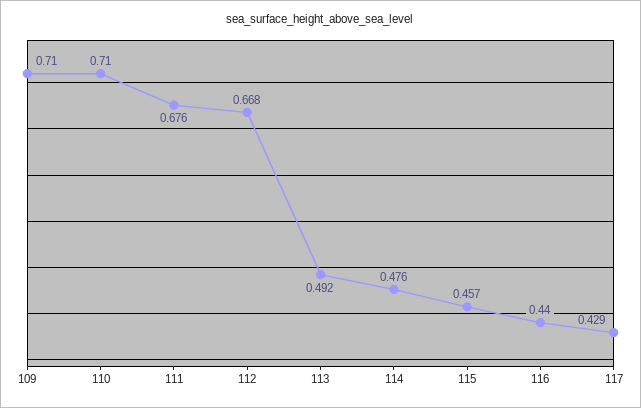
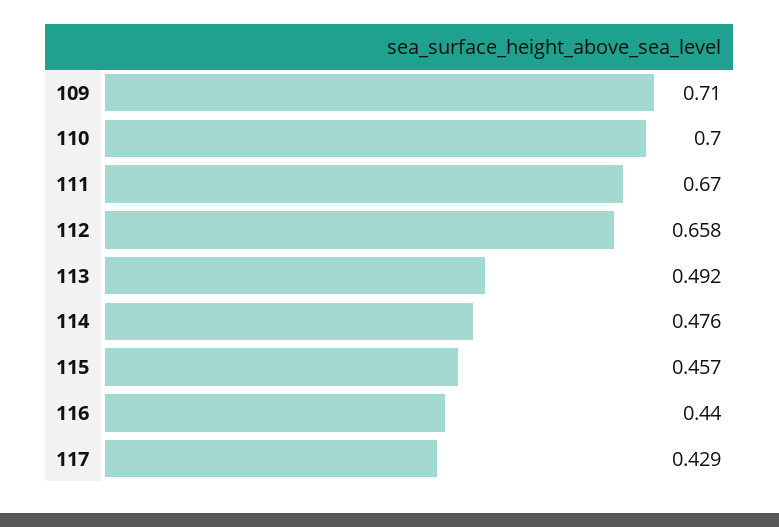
  {
    "109": 0.71,
-   "110": 0.71,
+   "110": 0.7,
-   "111": 0.676,
+   "111": 0.67,
-   "112": 0.668,
+   "112": 0.658,
    "113": 0.492,
    "114": 0.476,
    "115": 0.457,
    "116": 0.44,
    "117": 0.429
  }

